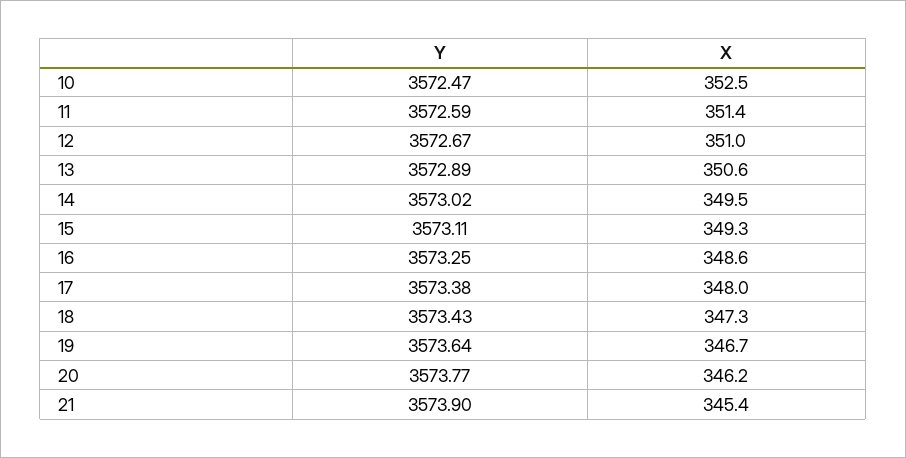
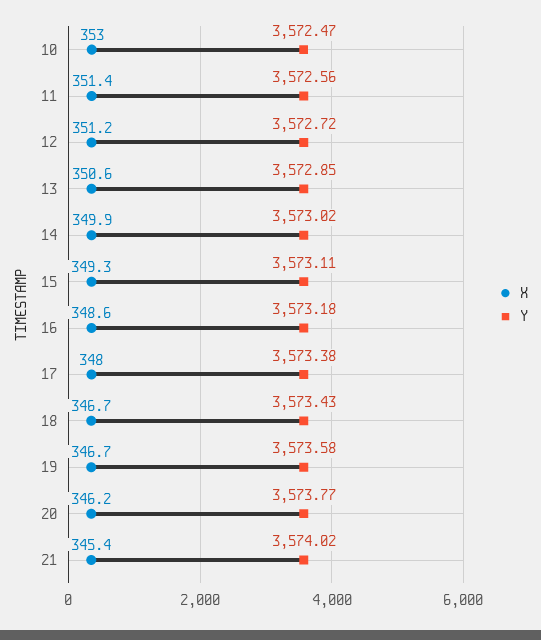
  {
    "Y": {
      "10": 3572.47,
-     "11": 3572.59,
+     "11": 3572.56,
-     "12": 3572.67,
+     "12": 3572.72,
-     "13": 3572.89,
+     "13": 3572.85,
      "14": 3573.02,
      "15": 3573.11,
-     "16": 3573.25,
+     "16": 3573.18,
      "17": 3573.38,
      "18": 3573.43,
-     "19": 3573.64,
+     "19": 3573.58,
      "20": 3573.77,
-     "21": 3573.9
+     "21": 3574.02
    },
    "X": {
-     "10": 352.5,
+     "10": 353,
      "11": 351.4,
-     "12": 351,
+     "12": 351.2,
      "13": 350.6,
-     "14": 349.5,
+     "14": 349.9,
      "15": 349.3,
      "16": 348.6,
      "17": 348,
-     "18": 347.3,
+     "18": 346.7,
      "19": 346.7,
      "20": 346.2,
      "21": 345.4
    }
  }

